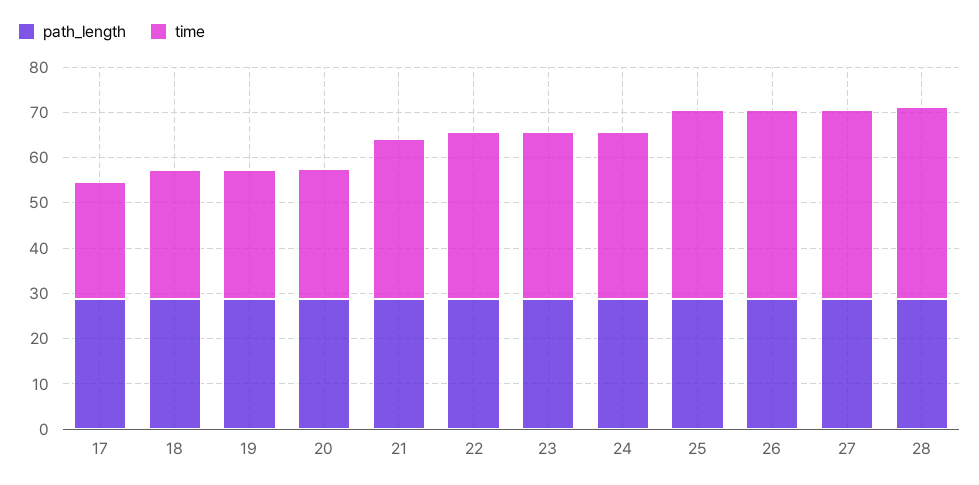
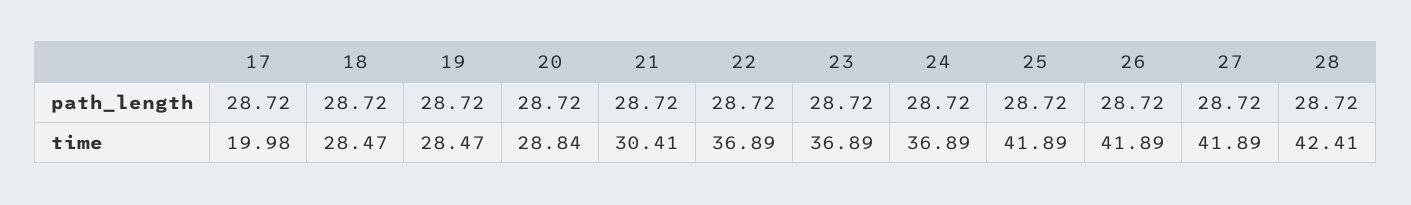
  {
    "path_length": {
      "17": 28.72,
      "18": 28.72,
      "19": 28.72,
      "20": 28.72,
      "21": 28.72,
      "22": 28.72,
      "23": 28.72,
      "24": 28.72,
      "25": 28.72,
      "26": 28.72,
      "27": 28.72,
      "28": 28.72
    },
    "time": {
-     "17": 26,
+     "17": 19.98,
      "18": 28.47,
      "19": 28.47,
      "20": 28.84,
-     "21": 36,
+     "21": 30.41,
      "22": 36.89,
      "23": 36.89,
      "24": 36.89,
      "25": 41.89,
      "26": 41.89,
      "27": 41.89,
      "28": 42.41
    }
  }

